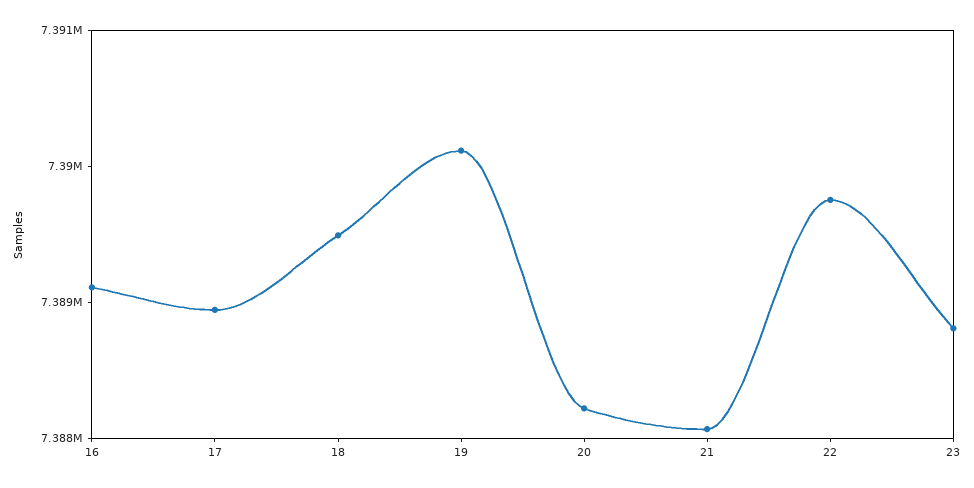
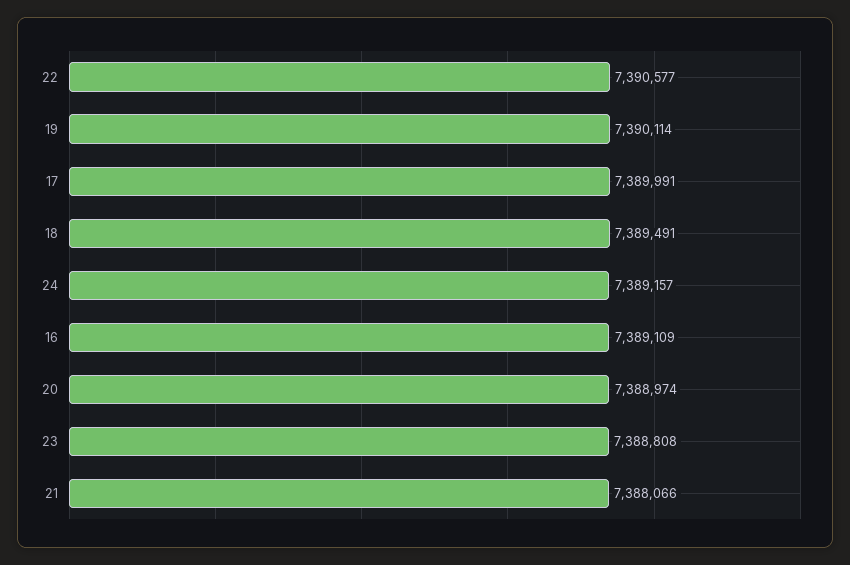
  {
    "16": 7389109,
-   "17": 7389000,
+   "17": 7389991,
    "18": 7389491,
    "19": 7390114,
-   "20": 7388200,
+   "20": 7388974,
    "21": 7388066,
-   "22": 7389800,
+   "22": 7390577,
-   "23": 7388808
+   "23": 7388808,
+   "24": 7389157
  }

